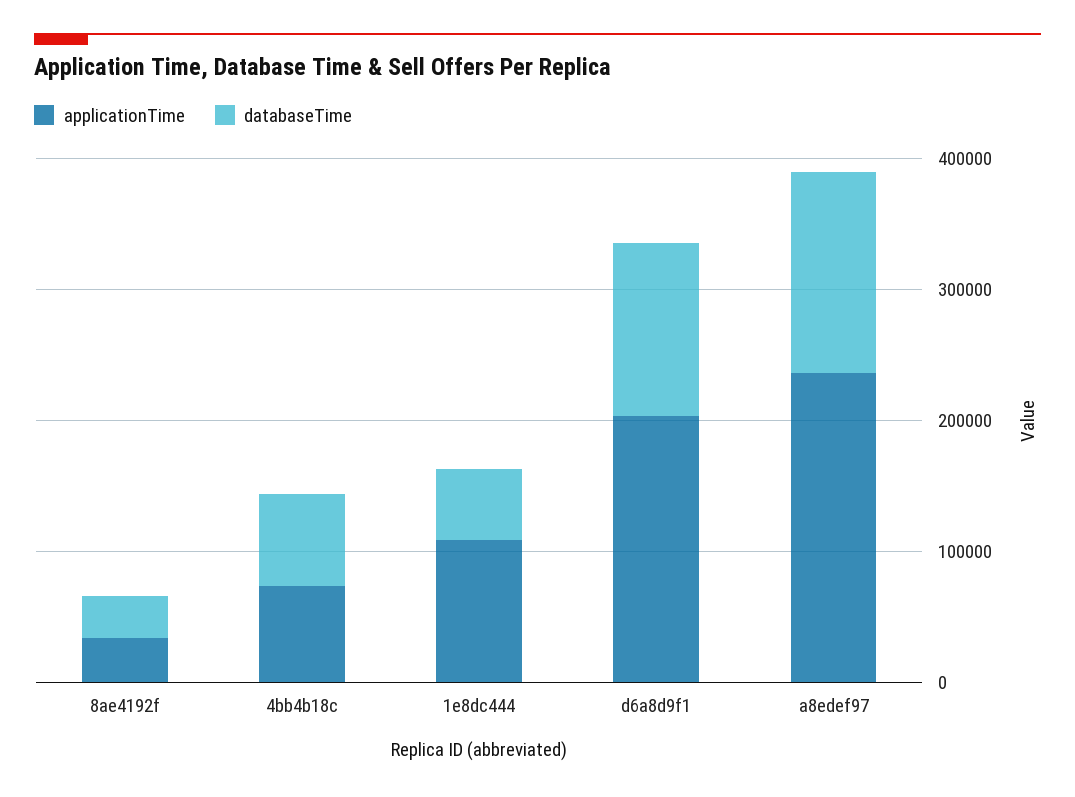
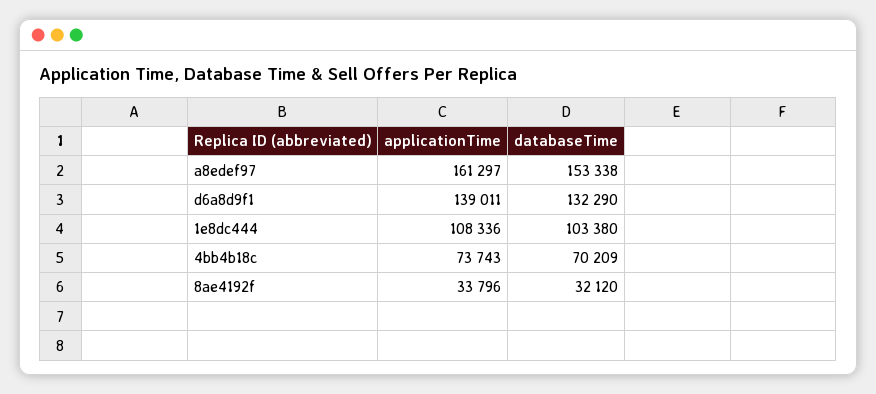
  {
    "applicationTime": {
      "8ae4192f": 33796,
      "4bb4b18c": 73743,
      "1e8dc444": 108336,
-     "d6a8d9f1": 200000,
+     "d6a8d9f1": 139011,
-     "a8edef97": 240000
+     "a8edef97": 161297
    },
    "databaseTime": {
      "8ae4192f": 32120,
      "4bb4b18c": 70209,
-     "1e8dc444": 60000,
+     "1e8dc444": 103380,
      "d6a8d9f1": 132290,
      "a8edef97": 153338
    }
  }

